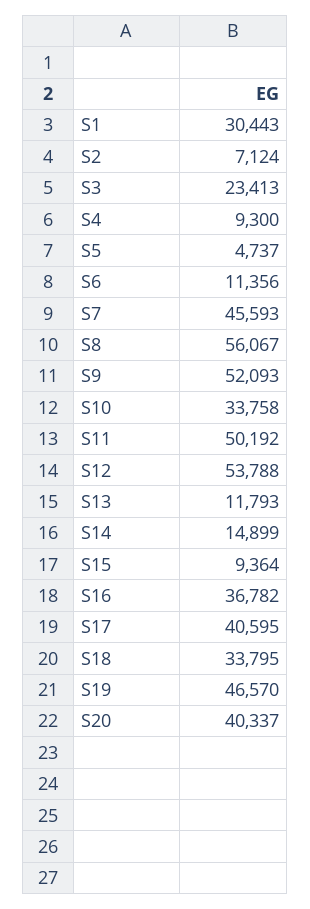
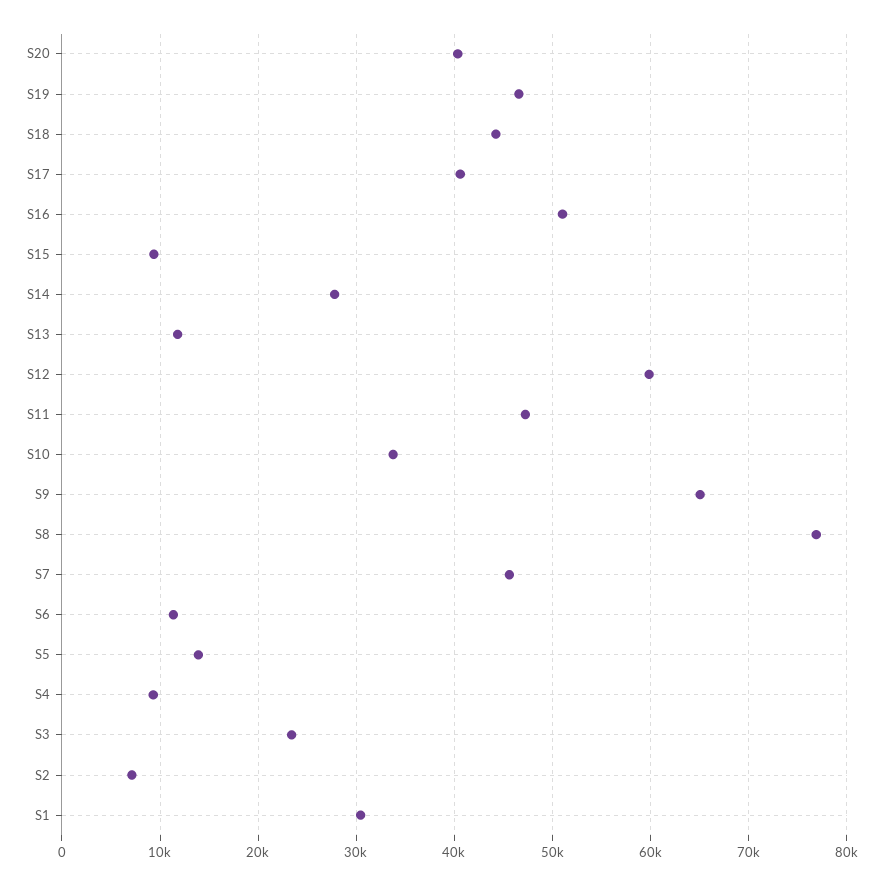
  {
    "S1": 30443,
    "S2": 7124,
    "S3": 23413,
    "S4": 9300,
-   "S5": 4737,
+   "S5": 14000,
    "S6": 11356,
    "S7": 45593,
-   "S8": 56067,
+   "S8": 77000,
-   "S9": 52093,
+   "S9": 65000,
    "S10": 33758,
-   "S11": 50192,
+   "S11": 47000,
-   "S12": 53788,
+   "S12": 60000,
    "S13": 11793,
-   "S14": 14899,
+   "S14": 28000,
    "S15": 9364,
-   "S16": 36782,
+   "S16": 51000,
    "S17": 40595,
-   "S18": 33795,
+   "S18": 44000,
    "S19": 46570,
    "S20": 40337
  }

